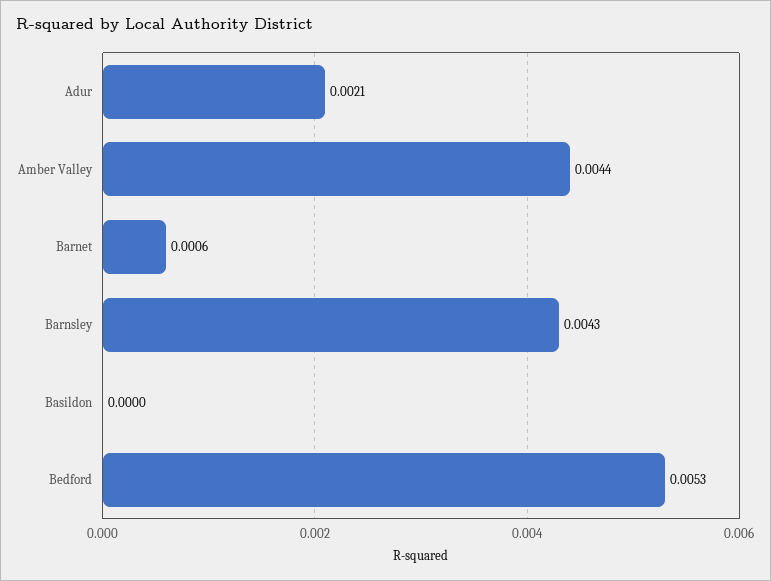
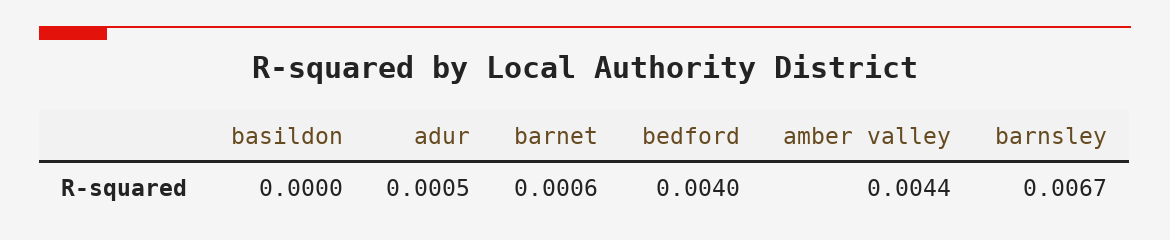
  {
-   "Adur": 0.0021,
+   "Adur": 0.0005,
    "Amber Valley": 0.0044,
    "Barnet": 0.0006,
-   "Barnsley": 0.0043,
+   "Barnsley": 0.0067,
    "Basildon": 0,
-   "Bedford": 0.0053
+   "Bedford": 0.004
  }

